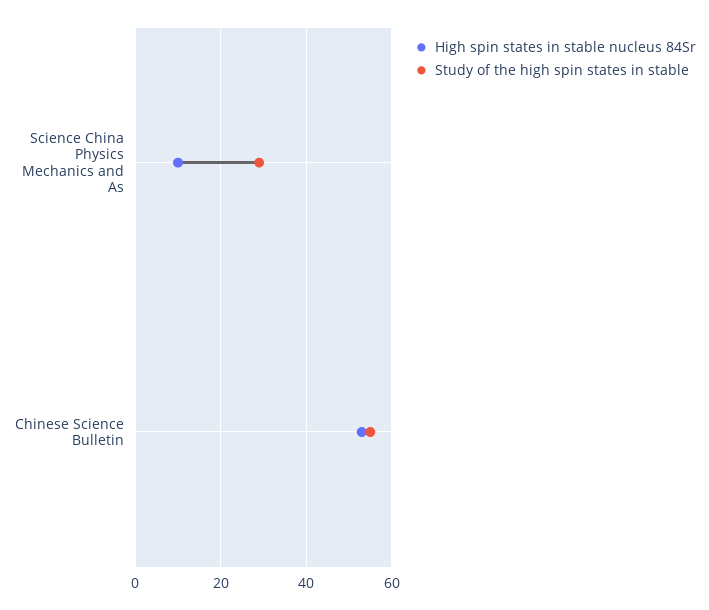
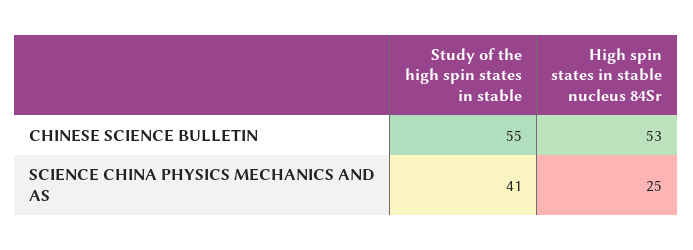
  {
    "High spin states in stable nucleus 84Sr": {
-     "Science China Physics Mechanics and As": 10,
+     "Science China Physics Mechanics and As": 25,
      "Chinese Science Bulletin": 53
    },
    "Study of the high spin states in stable": {
-     "Science China Physics Mechanics and As": 30,
+     "Science China Physics Mechanics and As": 41,
      "Chinese Science Bulletin": 55
    }
  }

